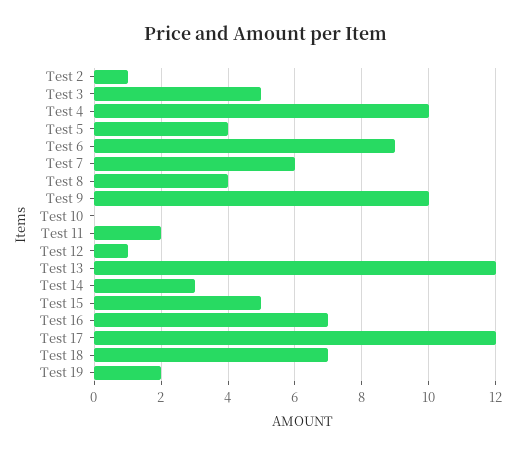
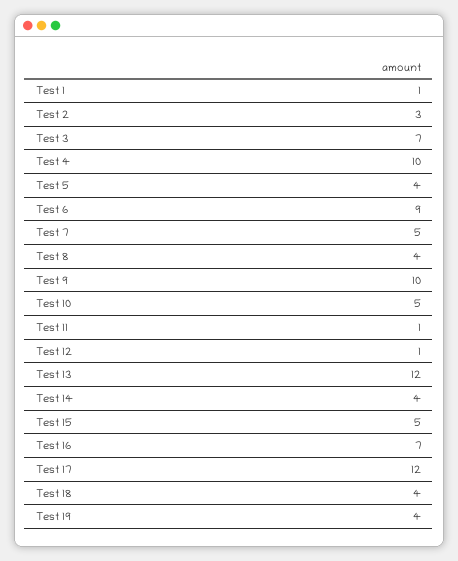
  {
-   "Test 2": 1,
+   "Test 2": 3,
-   "Test 3": 5,
+   "Test 3": 7,
    "Test 4": 10,
    "Test 5": 4,
    "Test 6": 9,
-   "Test 7": 6,
+   "Test 7": 5,
    "Test 8": 4,
    "Test 9": 10,
-   "Test 10": 0,
+   "Test 10": 5,
-   "Test 11": 2,
+   "Test 11": 1,
    "Test 12": 1,
    "Test 13": 12,
-   "Test 14": 3,
+   "Test 14": 4,
    "Test 15": 5,
    "Test 16": 7,
    "Test 17": 12,
-   "Test 18": 7,
+   "Test 18": 4,
-   "Test 19": 2
+   "Test 19": 4,
+   "Test 1": 1
  }

